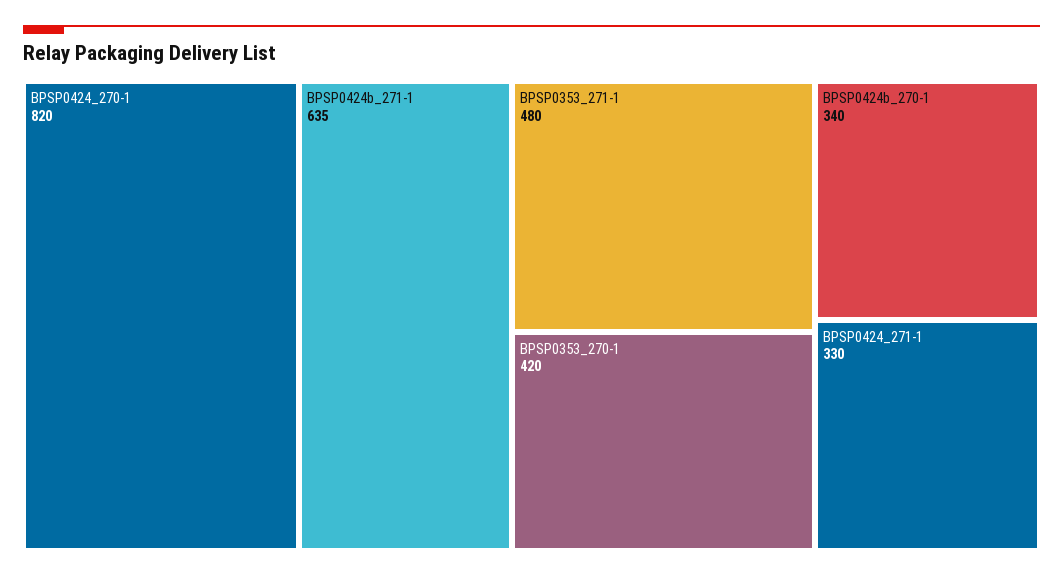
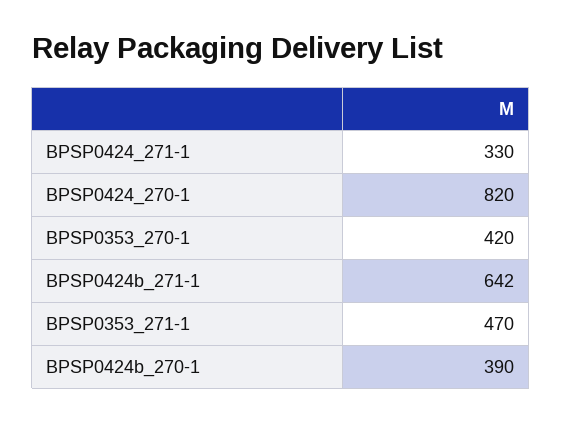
  {
    "BPSP0424_270-1": 820,
-   "BPSP0424b_271-1": 635,
+   "BPSP0424b_271-1": 642,
-   "BPSP0353_271-1": 480,
+   "BPSP0353_271-1": 470,
    "BPSP0353_270-1": 420,
-   "BPSP0424b_270-1": 340,
+   "BPSP0424b_270-1": 390,
    "BPSP0424_271-1": 330
  }

